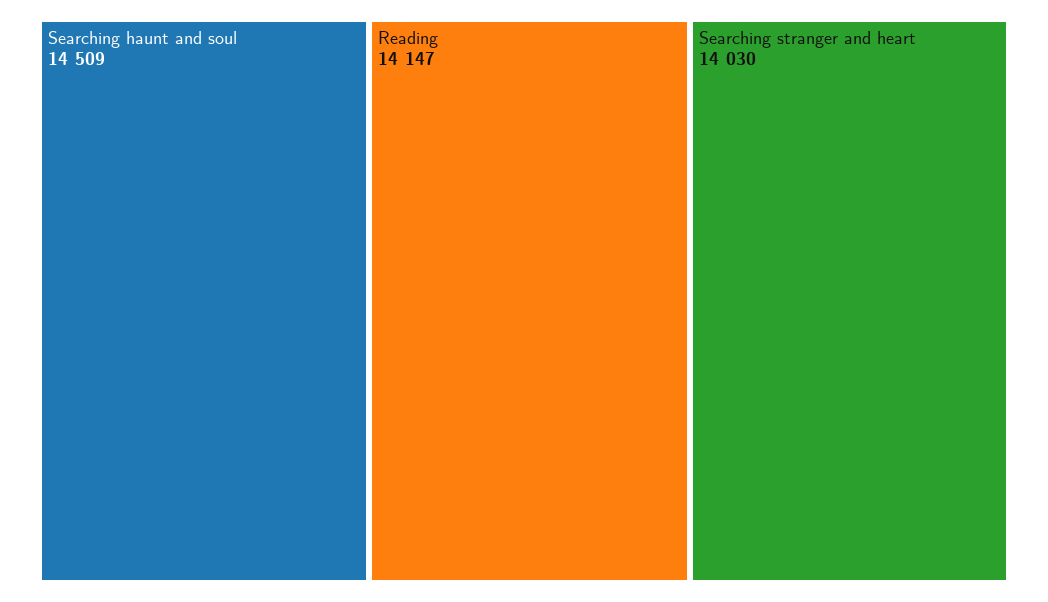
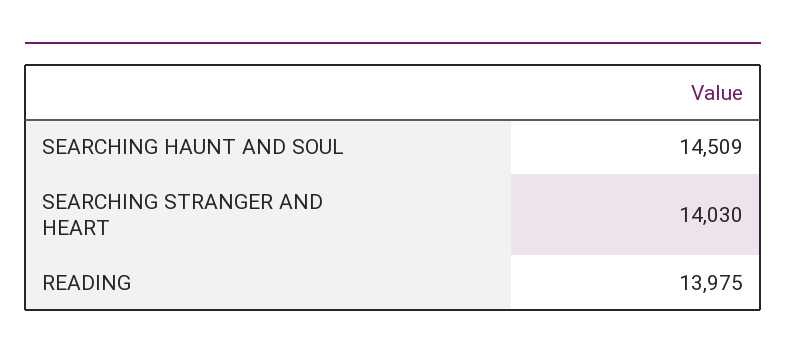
  {
    "Searching haunt and soul": 14509,
-   "Reading": 14147,
+   "Reading": 13975,
    "Searching stranger and heart": 14030
  }

